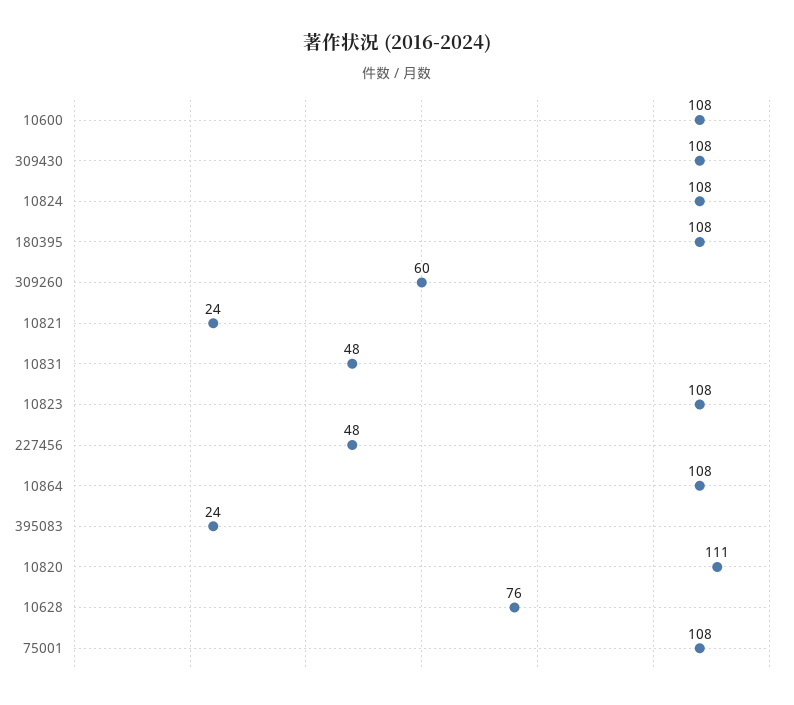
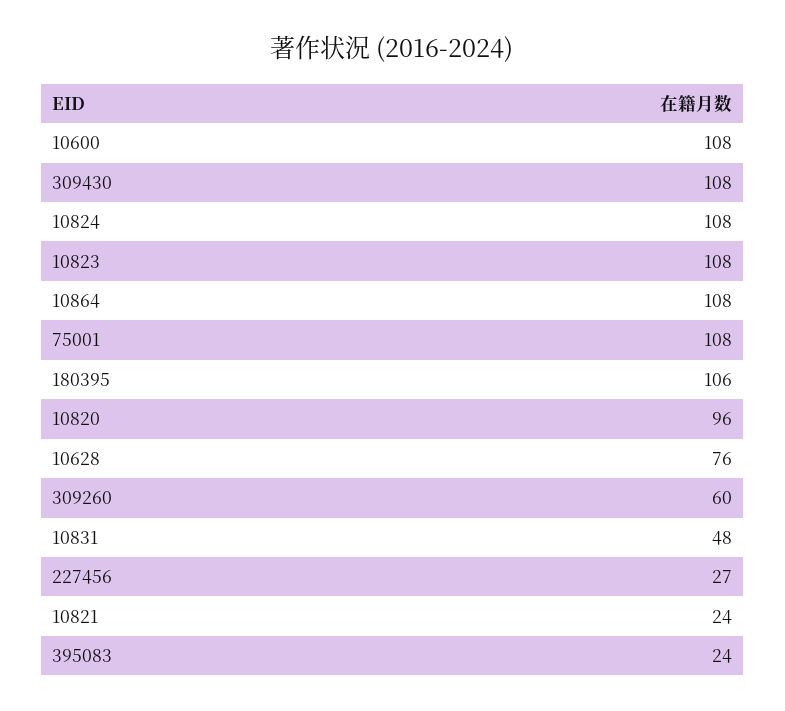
  {
    "10600": 108,
    "309430": 108,
    "10824": 108,
-   "180395": 108,
+   "180395": 106,
    "309260": 60,
    "10821": 24,
    "10831": 48,
    "10823": 108,
-   "227456": 48,
+   "227456": 27,
    "10864": 108,
    "395083": 24,
-   "10820": 111,
+   "10820": 96,
    "10628": 76,
    "75001": 108
  }

